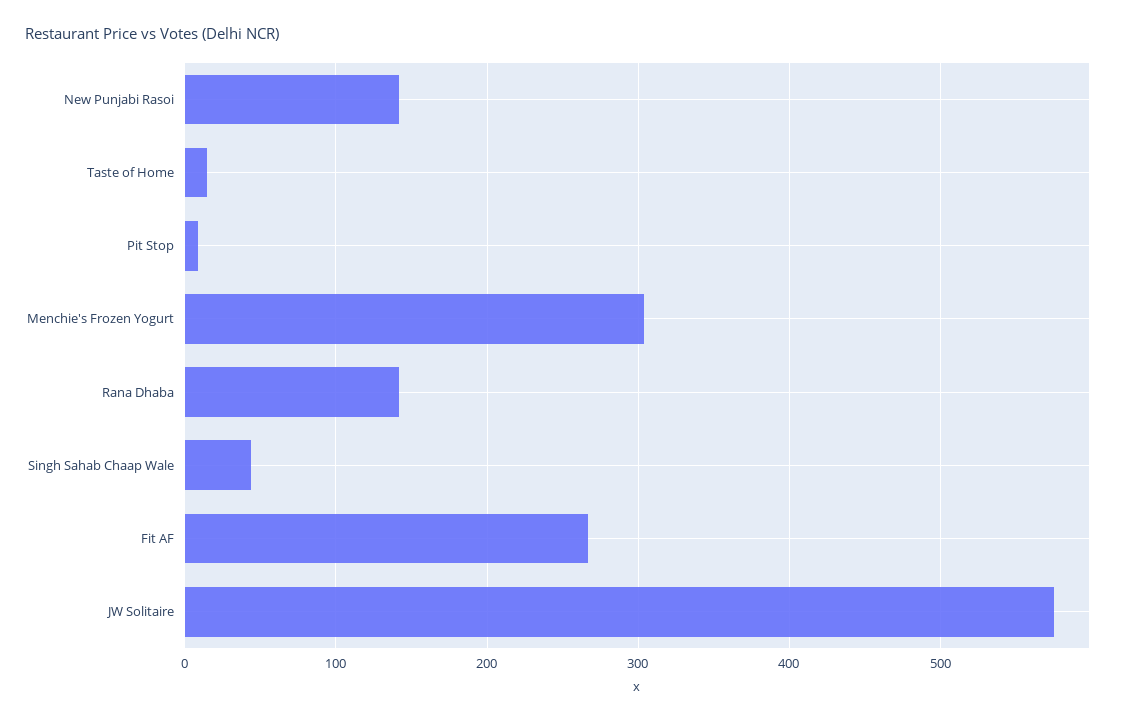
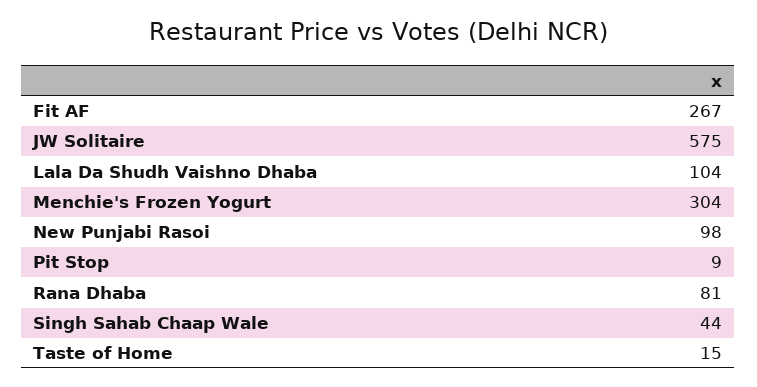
  {
-   "New Punjabi Rasoi": 140,
+   "New Punjabi Rasoi": 98,
    "Taste of Home": 15,
    "Pit Stop": 9,
    "Menchie's Frozen Yogurt": 304,
-   "Rana Dhaba": 140,
+   "Rana Dhaba": 81,
    "Singh Sahab Chaap Wale": 44,
    "Fit AF": 267,
-   "JW Solitaire": 575
+   "JW Solitaire": 575,
+   "Lala Da Shudh Vaishno Dhaba": 104
  }

